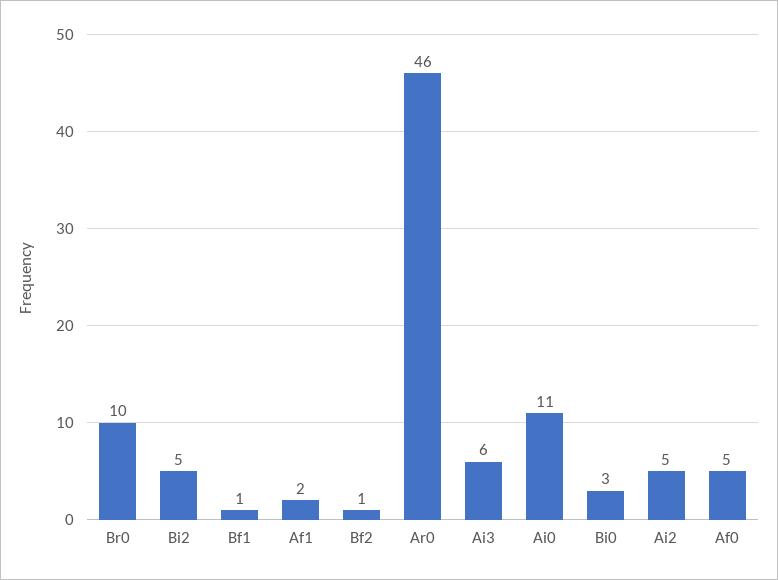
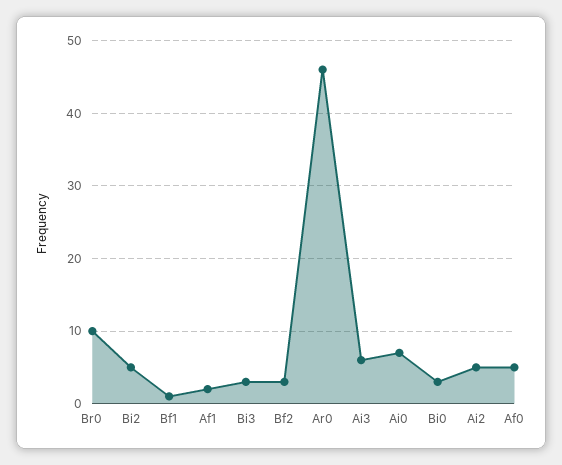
  {
    "Br0": 10,
    "Bi2": 5,
    "Bf1": 1,
    "Af1": 2,
-   "Bf2": 1,
+   "Bf2": 3,
    "Ar0": 46,
    "Ai3": 6,
-   "Ai0": 11,
+   "Ai0": 7,
    "Bi0": 3,
    "Ai2": 5,
-   "Af0": 5
+   "Af0": 5,
+   "Bi3": 3
  }

